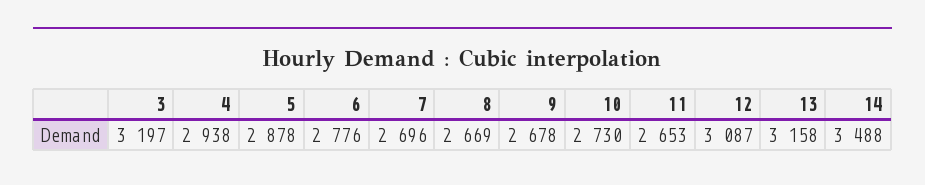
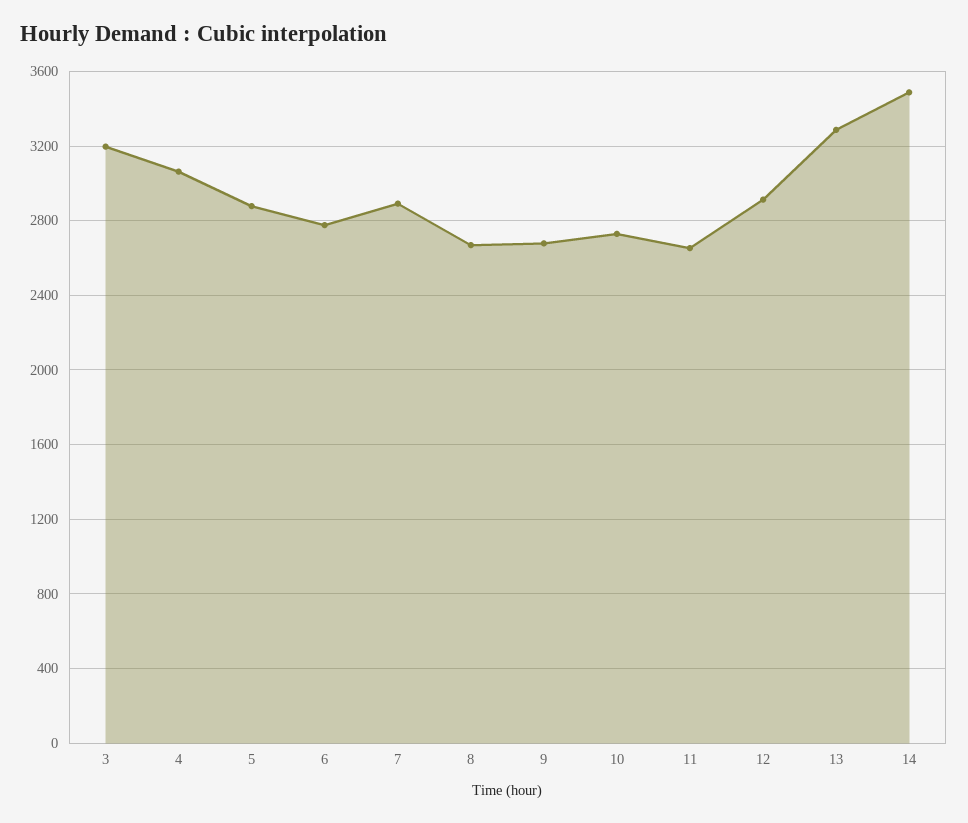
  {
    "3": 3197,
-   "4": 2938,
+   "4": 3050,
    "5": 2878,
    "6": 2776,
-   "7": 2696,
+   "7": 2900,
    "8": 2669,
    "9": 2678,
    "10": 2730,
    "11": 2653,
-   "12": 3087,
+   "12": 2900,
-   "13": 3158,
+   "13": 3300,
    "14": 3488
  }

